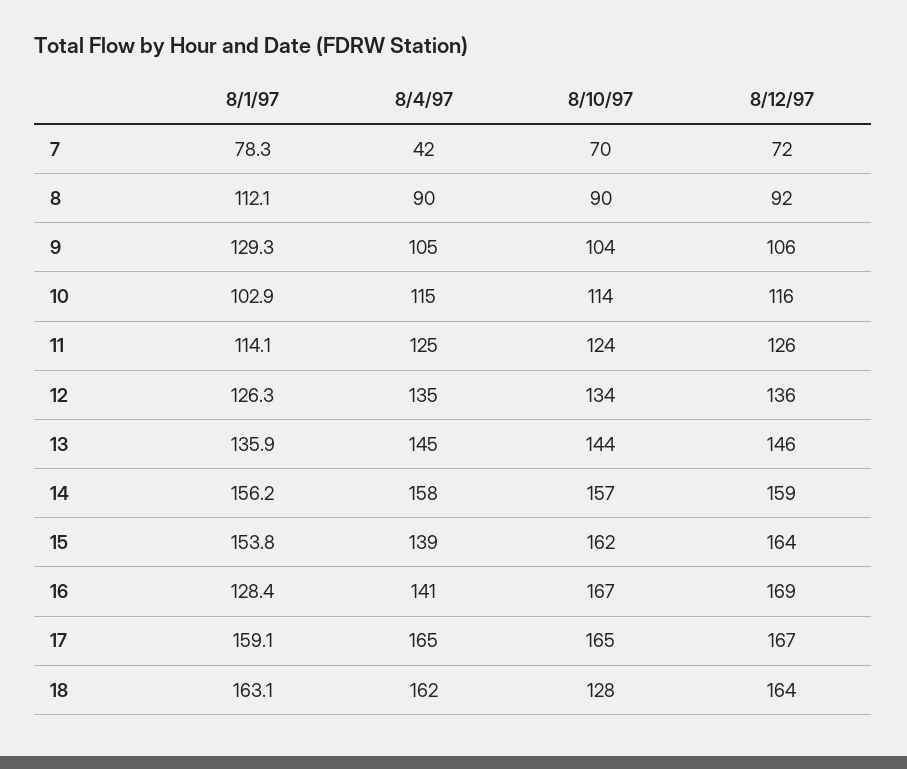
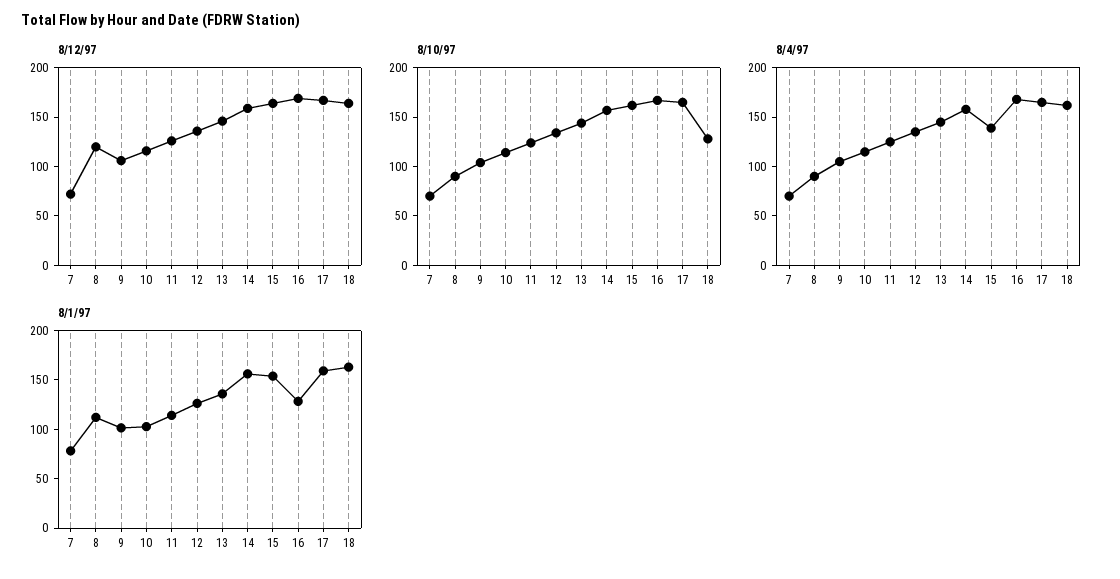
  {
    "8/1/97": {
      "7": 78.3,
      "8": 112.1,
-     "9": 129.3,
+     "9": 100,
      "10": 102.9,
      "11": 114.1,
      "12": 126.3,
      "13": 135.9,
      "14": 156.2,
      "15": 153.8,
      "16": 128.4,
      "17": 159.1,
      "18": 163.1
    },
    "8/4/97": {
-     "7": 42,
+     "7": 70,
      "8": 90,
      "9": 105,
      "10": 115,
      "11": 125,
      "12": 135,
      "13": 145,
      "14": 158,
      "15": 139,
-     "16": 141,
+     "16": 170,
      "17": 165,
      "18": 162
    },
    "8/10/97": {
      "7": 70,
      "8": 90,
      "9": 104,
      "10": 114,
      "11": 124,
      "12": 134,
      "13": 144,
      "14": 157,
      "15": 162,
      "16": 167,
      "17": 165,
      "18": 128
    },
    "8/12/97": {
      "7": 72,
-     "8": 92,
+     "8": 120,
      "9": 106,
      "10": 116,
      "11": 126,
      "12": 136,
      "13": 146,
      "14": 159,
      "15": 164,
      "16": 169,
      "17": 167,
      "18": 164
    }
  }

